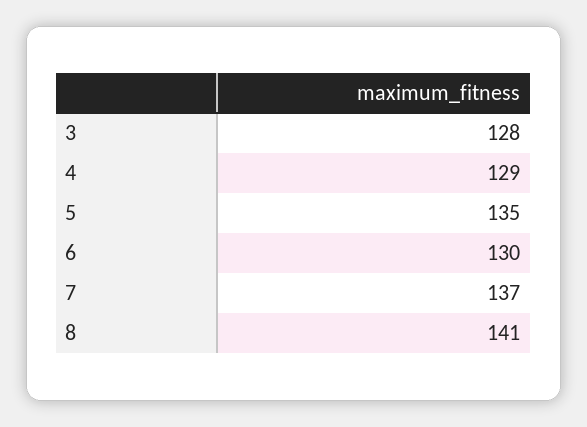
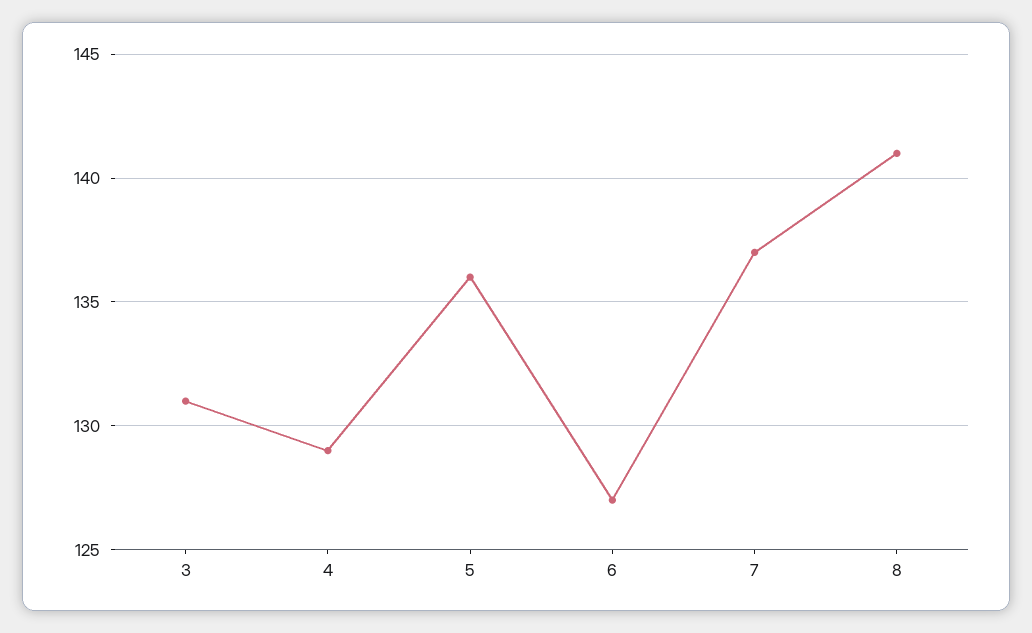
  {
-   "3": 128,
+   "3": 131,
    "4": 129,
-   "5": 135,
+   "5": 136,
-   "6": 130,
+   "6": 127,
    "7": 137,
    "8": 141
  }

